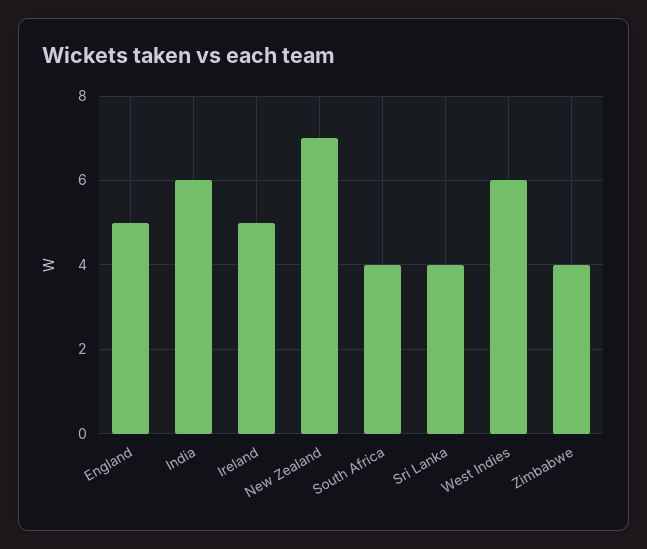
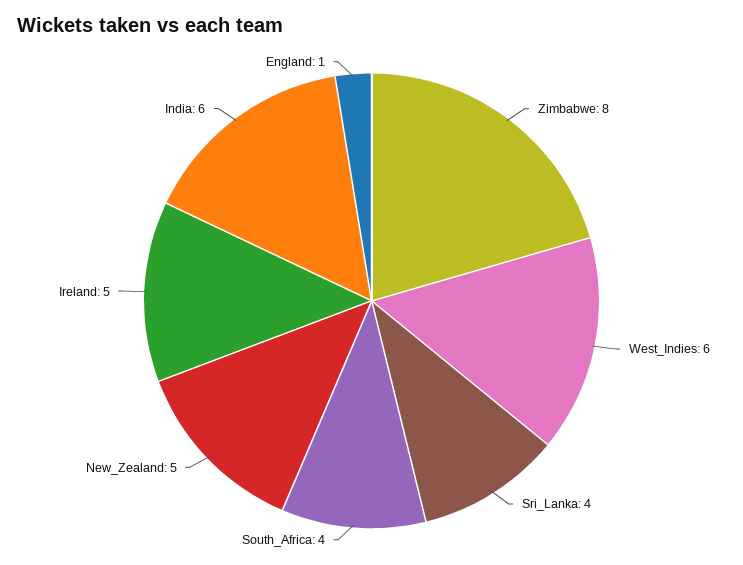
  {
-   "England": 5,
+   "England": 1,
    "India": 6,
    "Ireland": 5,
-   "New Zealand": 7,
+   "New Zealand": 5,
    "South Africa": 4,
    "Sri Lanka": 4,
    "West Indies": 6,
-   "Zimbabwe": 4
+   "Zimbabwe": 8
  }

